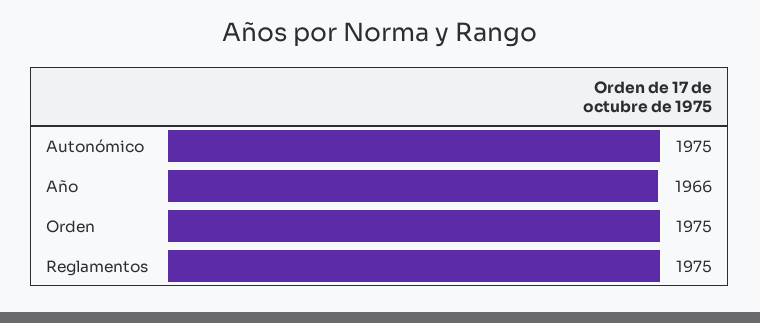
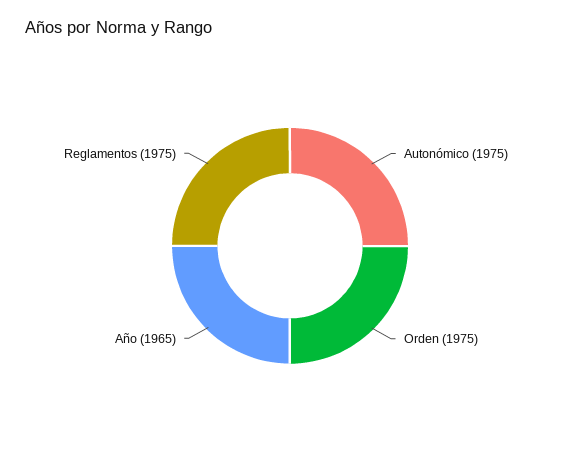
  {
    "Autonómico": 1975,
-   "Año": 1966,
+   "Año": 1965,
    "Orden": 1975,
    "Reglamentos": 1975
  }

